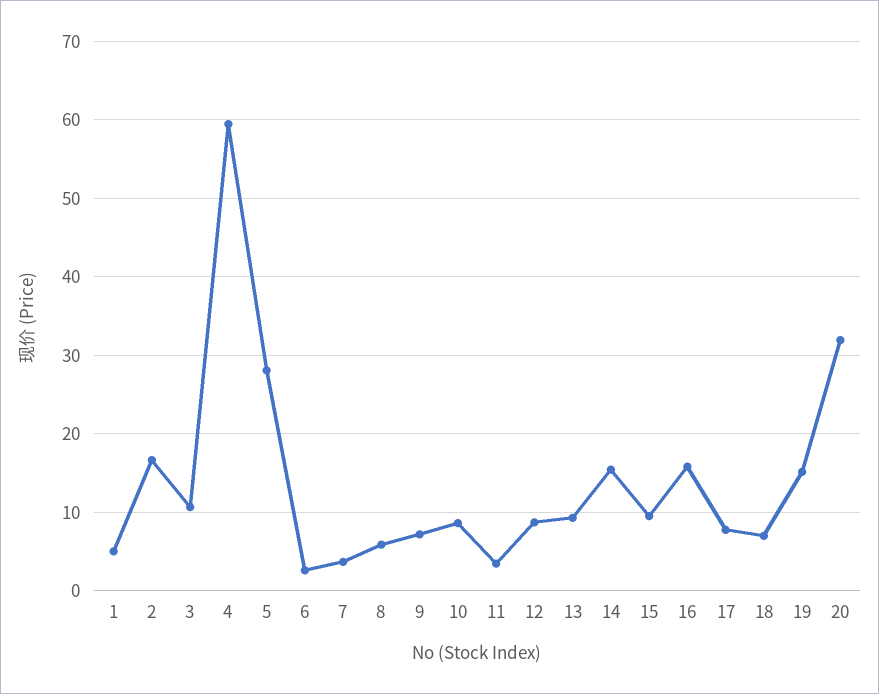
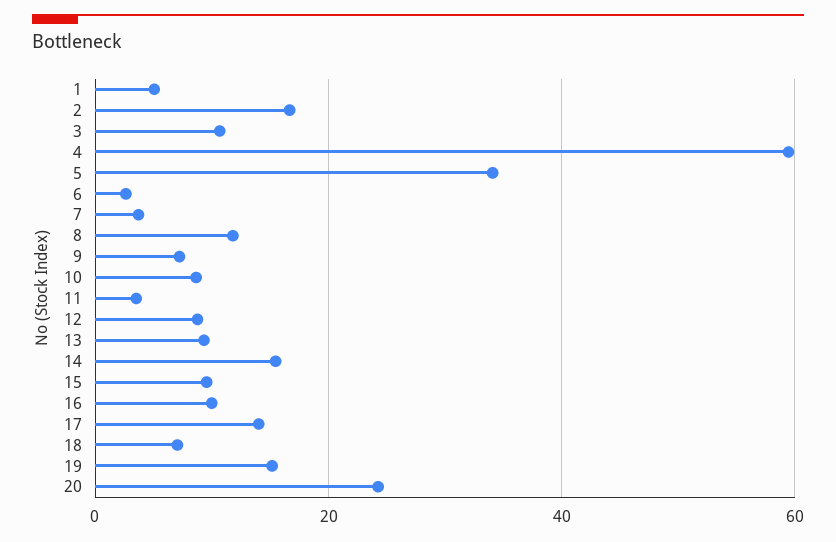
  {
    "1": 5,
    "2": 17,
    "3": 11,
    "4": 59,
-   "5": 28,
+   "5": 34,
    "6": 3,
    "7": 4,
-   "8": 6,
+   "8": 12,
    "9": 7,
    "10": 9,
    "11": 4,
    "12": 9,
    "13": 9,
    "14": 15,
    "15": 10,
-   "16": 16,
+   "16": 10,
-   "17": 8,
+   "17": 14,
    "18": 7,
    "19": 15,
-   "20": 32
+   "20": 24
  }

